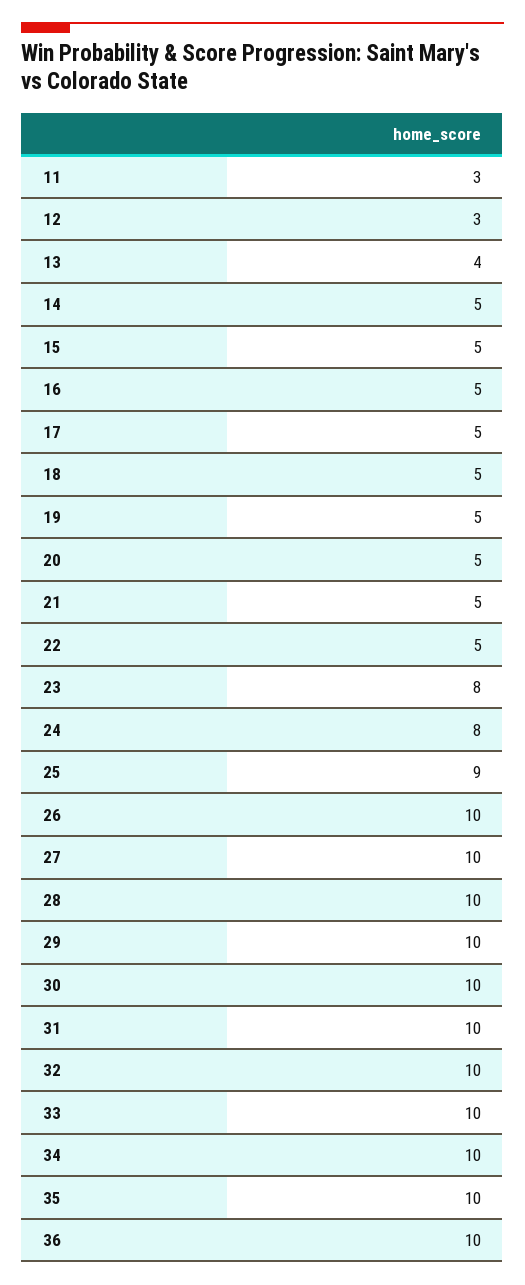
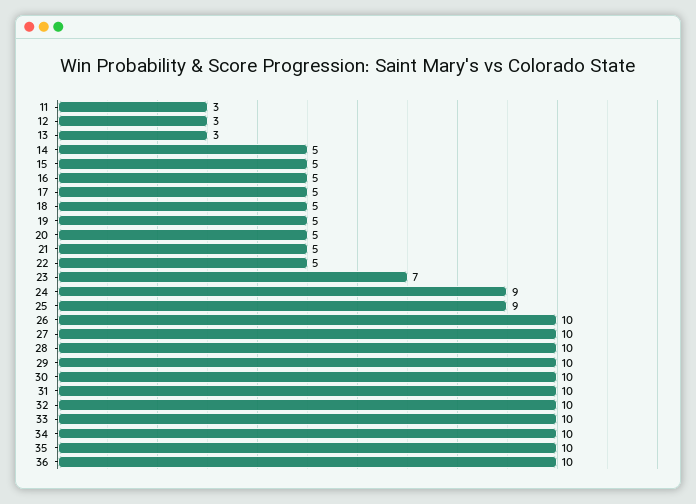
  {
    "11": 3,
    "12": 3,
-   "13": 4,
+   "13": 3,
    "14": 5,
    "15": 5,
    "16": 5,
    "17": 5,
    "18": 5,
    "19": 5,
    "20": 5,
    "21": 5,
    "22": 5,
-   "23": 8,
+   "23": 7,
-   "24": 8,
+   "24": 9,
    "25": 9,
    "26": 10,
    "27": 10,
    "28": 10,
    "29": 10,
    "30": 10,
    "31": 10,
    "32": 10,
    "33": 10,
    "34": 10,
    "35": 10,
    "36": 10
  }

